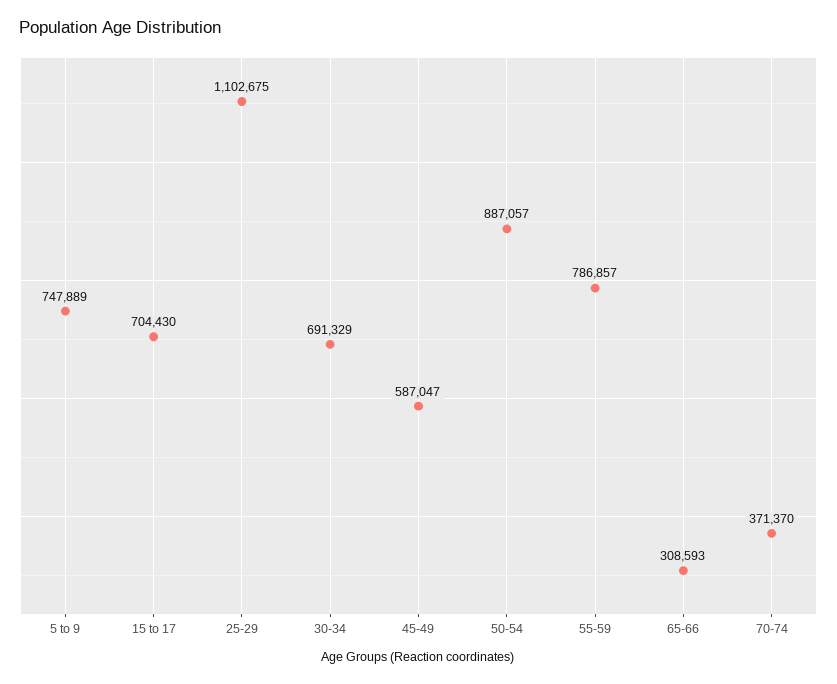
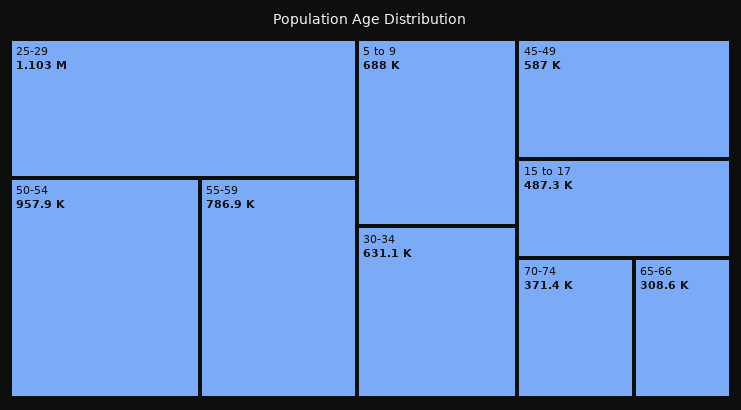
  {
-   "5 to 9": 747889,
+   "5 to 9": 688000,
-   "15 to 17": 704430,
+   "15 to 17": 487300,
    "25-29": 1102675,
-   "30-34": 691329,
+   "30-34": 631100,
    "45-49": 587047,
-   "50-54": 887057,
+   "50-54": 957900,
    "55-59": 786857,
    "65-66": 308593,
    "70-74": 371370
  }

